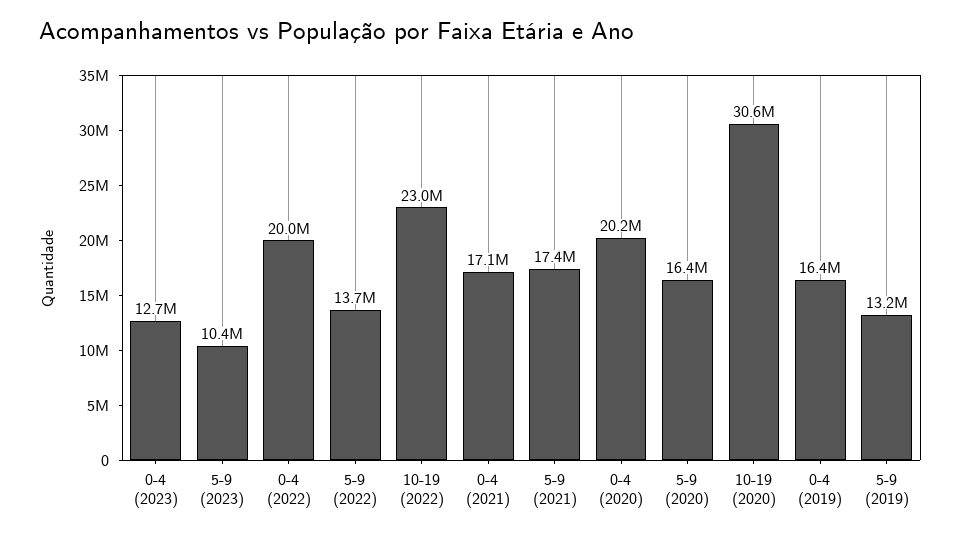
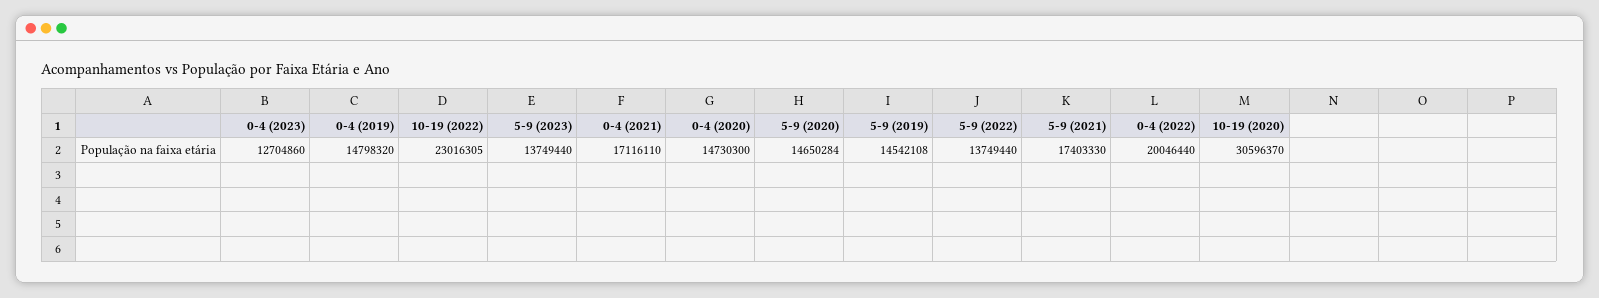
  {
    "0-4 (2023)": 12704860,
-   "5-9 (2023)": 10400000,
+   "5-9 (2023)": 13749440,
    "0-4 (2022)": 20046440,
    "5-9 (2022)": 13749440,
    "10-19 (2022)": 23016305,
    "0-4 (2021)": 17116110,
    "5-9 (2021)": 17403330,
-   "0-4 (2020)": 20200000,
+   "0-4 (2020)": 14730300,
-   "5-9 (2020)": 16400000,
+   "5-9 (2020)": 14650284,
    "10-19 (2020)": 30596370,
-   "0-4 (2019)": 16400000,
+   "0-4 (2019)": 14798320,
-   "5-9 (2019)": 13200000
+   "5-9 (2019)": 14542108
  }

